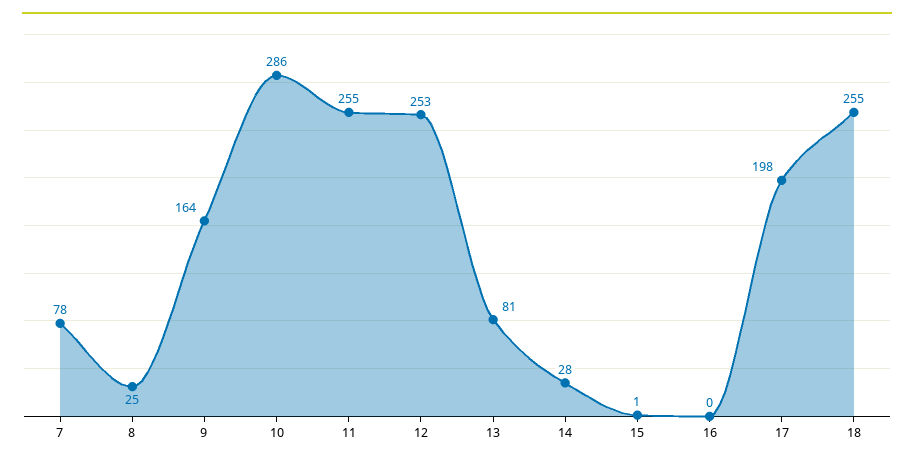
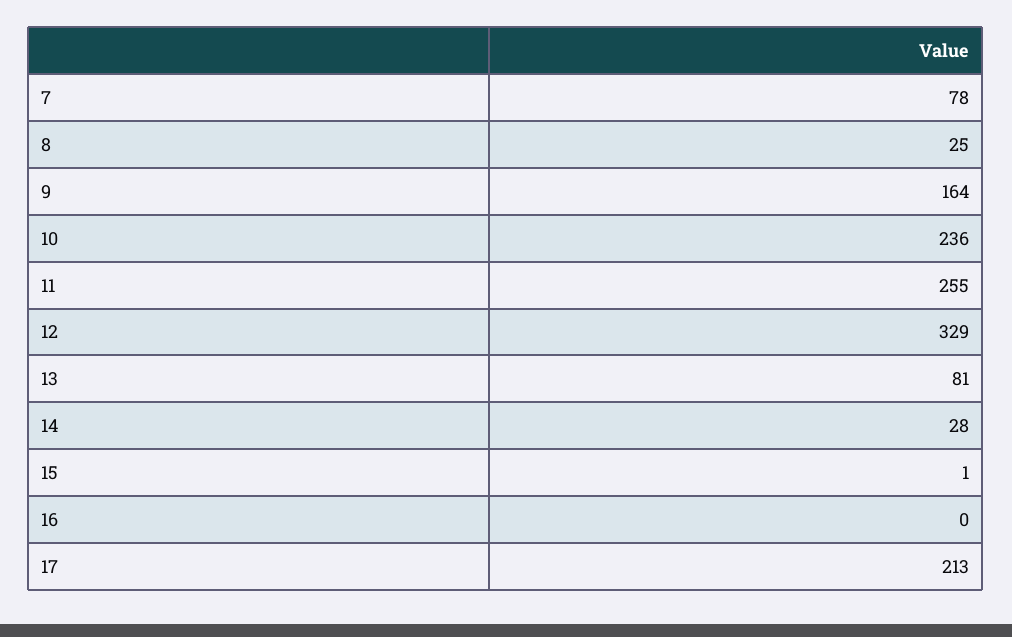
  {
    "7": 78,
    "8": 25,
    "9": 164,
-   "10": 286,
+   "10": 236,
    "11": 255,
-   "12": 253,
+   "12": 329,
    "13": 81,
    "14": 28,
    "15": 1,
    "16": 0,
-   "17": 198,
+   "17": 213
-   "18": 255
  }

